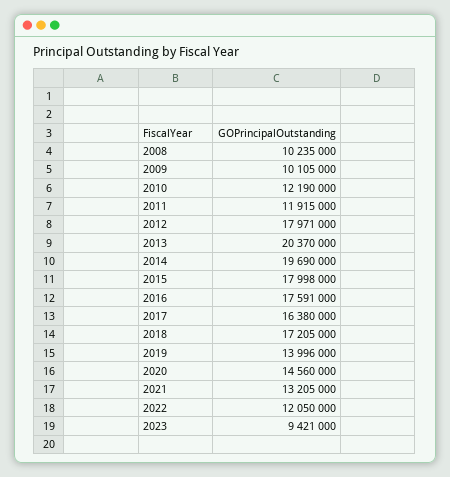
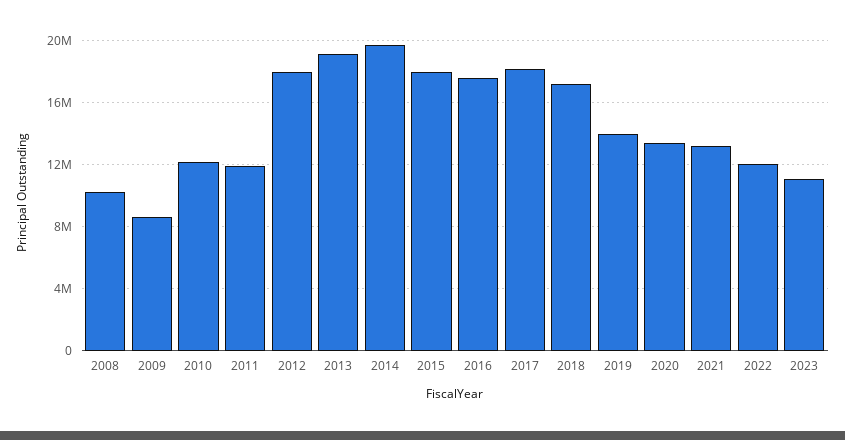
  {
    "2008": 10235000,
-   "2009": 10105000,
+   "2009": 8500000,
    "2010": 12190000,
    "2011": 11915000,
    "2012": 17971000,
-   "2013": 20370000,
+   "2013": 19000000,
    "2014": 19690000,
    "2015": 17998000,
    "2016": 17591000,
-   "2017": 16380000,
+   "2017": 18000000,
    "2018": 17205000,
    "2019": 13996000,
-   "2020": 14560000,
+   "2020": 13500000,
    "2021": 13205000,
    "2022": 12050000,
-   "2023": 9421000
+   "2023": 11000000
  }

